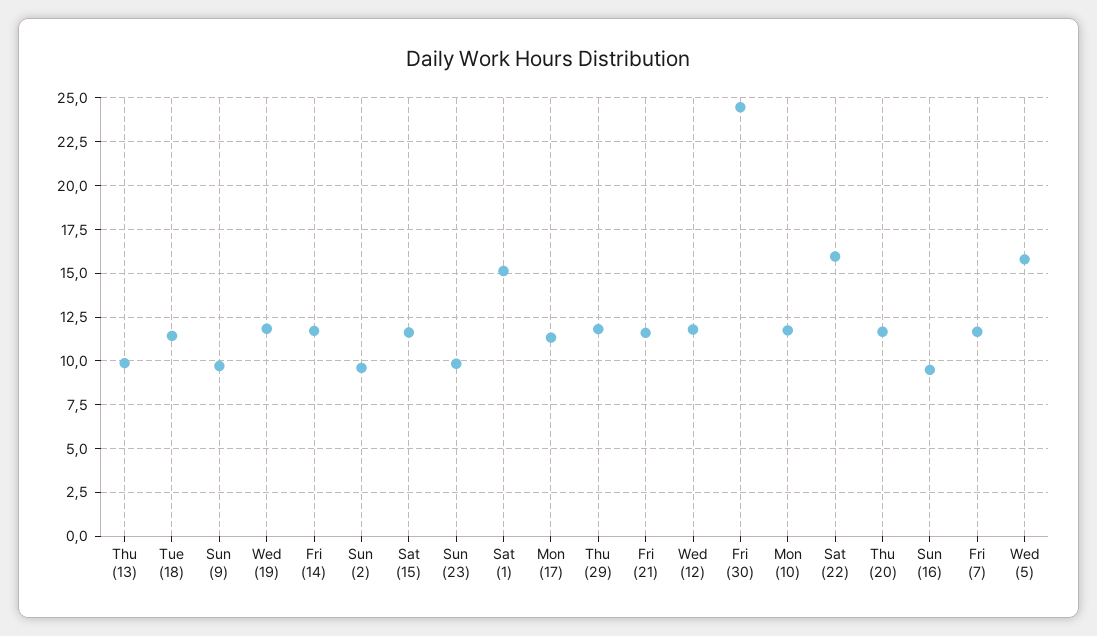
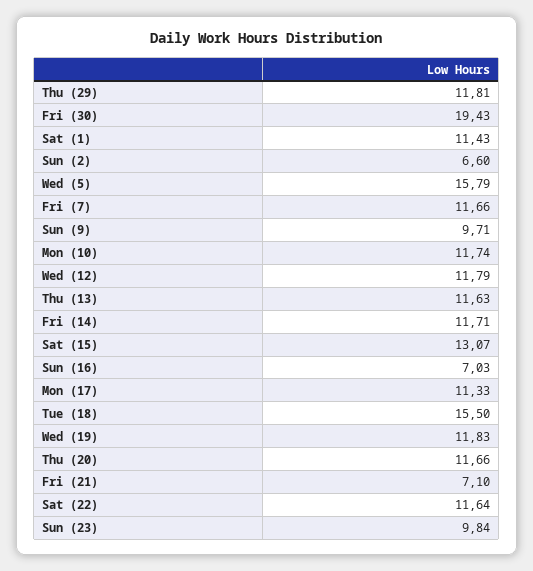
  {
-   "Thu (13)": 10,
+   "Thu (13)": 11.63,
-   "Tue (18)": 11.5,
+   "Tue (18)": 15.5,
    "Sun (9)": 9.71,
    "Wed (19)": 11.83,
    "Fri (14)": 11.71,
-   "Sun (2)": 9.5,
+   "Sun (2)": 6.6,
-   "Sat (15)": 11.5,
+   "Sat (15)": 13.07,
    "Sun (23)": 9.84,
-   "Sat (1)": 15,
+   "Sat (1)": 11.43,
    "Mon (17)": 11.33,
    "Thu (29)": 11.81,
-   "Fri (21)": 11.5,
+   "Fri (21)": 7.1,
    "Wed (12)": 11.79,
-   "Fri (30)": 24.5,
+   "Fri (30)": 19.43,
    "Mon (10)": 11.74,
-   "Sat (22)": 16,
+   "Sat (22)": 11.64,
    "Thu (20)": 11.66,
-   "Sun (16)": 9.5,
+   "Sun (16)": 7.03,
    "Fri (7)": 11.66,
    "Wed (5)": 15.79
  }

